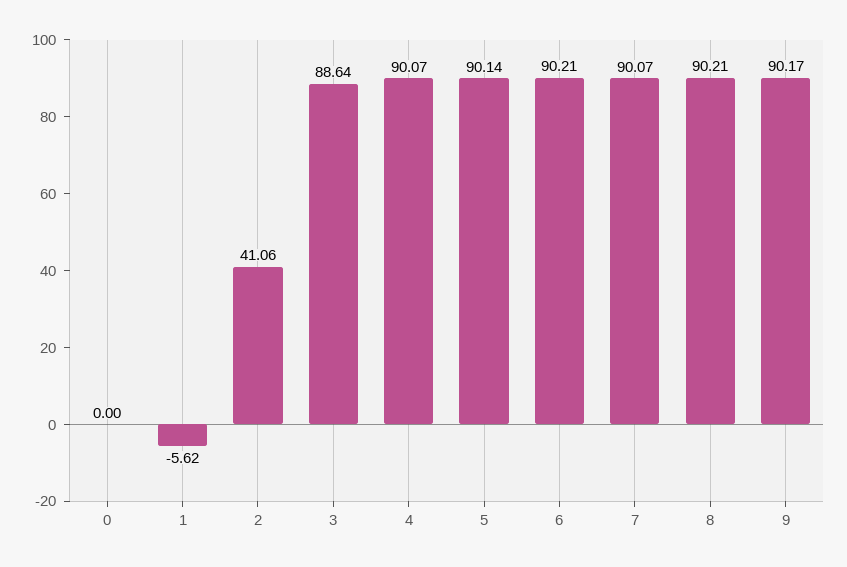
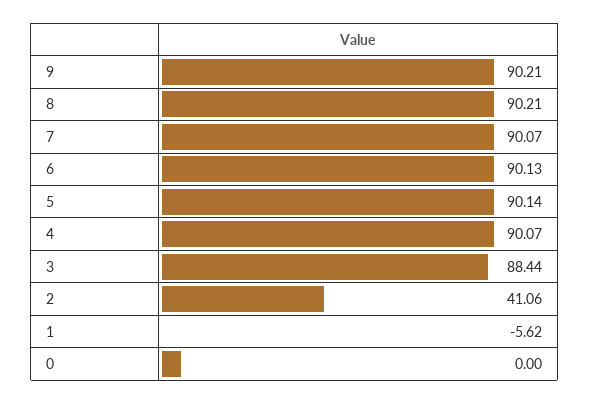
  {
    "0": 0,
    "1": -5.62,
    "2": 41.06,
-   "3": 88.64,
+   "3": 88.44,
    "4": 90.07,
    "5": 90.14,
-   "6": 90.21,
+   "6": 90.13,
    "7": 90.07,
    "8": 90.21,
-   "9": 90.17
+   "9": 90.21
  }

